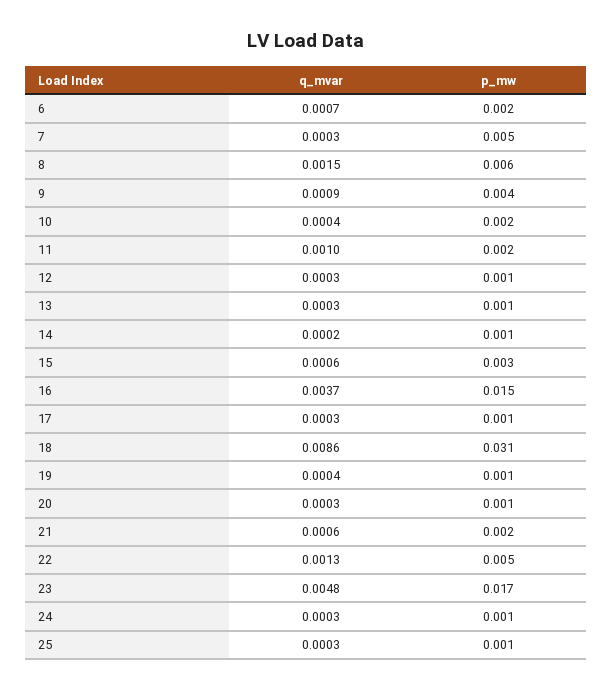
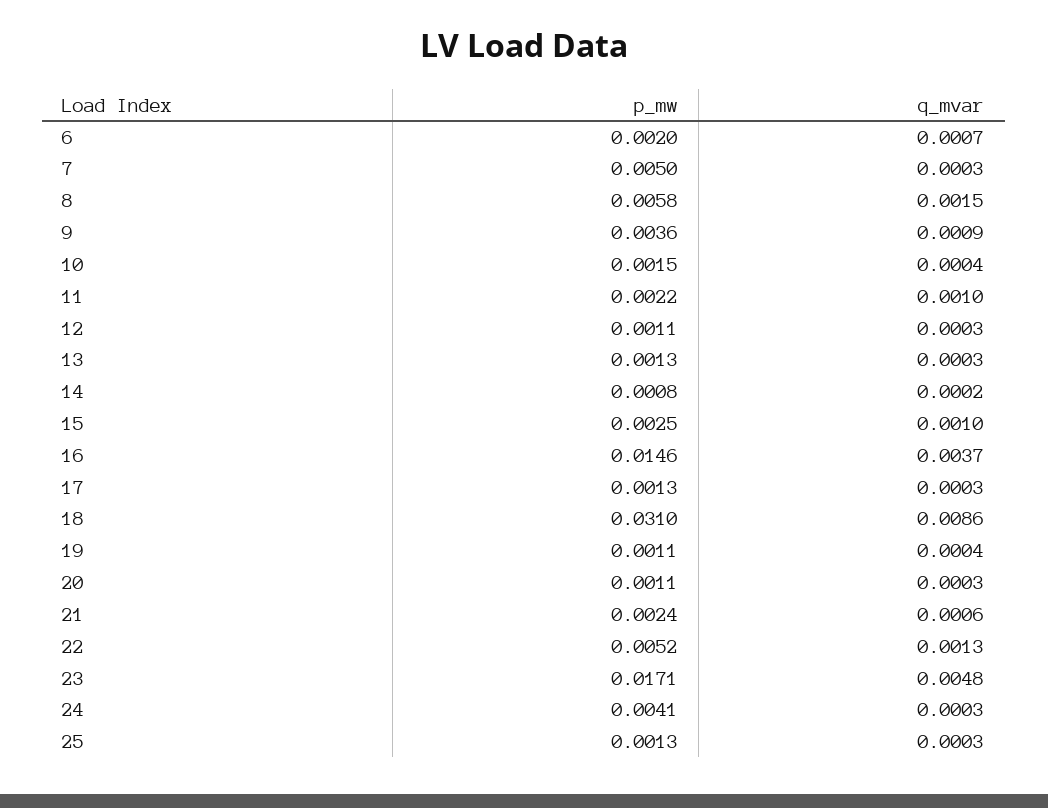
  {
    "q_mvar": {
      "6": 0.0007,
      "7": 0.0003,
      "8": 0.0015,
      "9": 0.0009,
      "10": 0.0004,
      "11": 0.001,
      "12": 0.0003,
      "13": 0.0003,
      "14": 0.0002,
-     "15": 0.0006,
+     "15": 0.001,
      "16": 0.0037,
      "17": 0.0003,
      "18": 0.0086,
      "19": 0.0004,
      "20": 0.0003,
      "21": 0.0006,
      "22": 0.0013,
      "23": 0.0048,
      "24": 0.0003,
      "25": 0.0003
    },
    "p_mw": {
      "6": 0.002,
      "7": 0.005,
      "8": 0.0058,
      "9": 0.0036,
      "10": 0.0015,
      "11": 0.0022,
      "12": 0.0011,
      "13": 0.0013,
      "14": 0.0008,
      "15": 0.0025,
      "16": 0.0146,
      "17": 0.0013,
      "18": 0.031,
      "19": 0.0011,
      "20": 0.0011,
      "21": 0.0024,
      "22": 0.0052,
      "23": 0.0171,
-     "24": 0.001,
+     "24": 0.0041,
      "25": 0.0013
    }
  }

